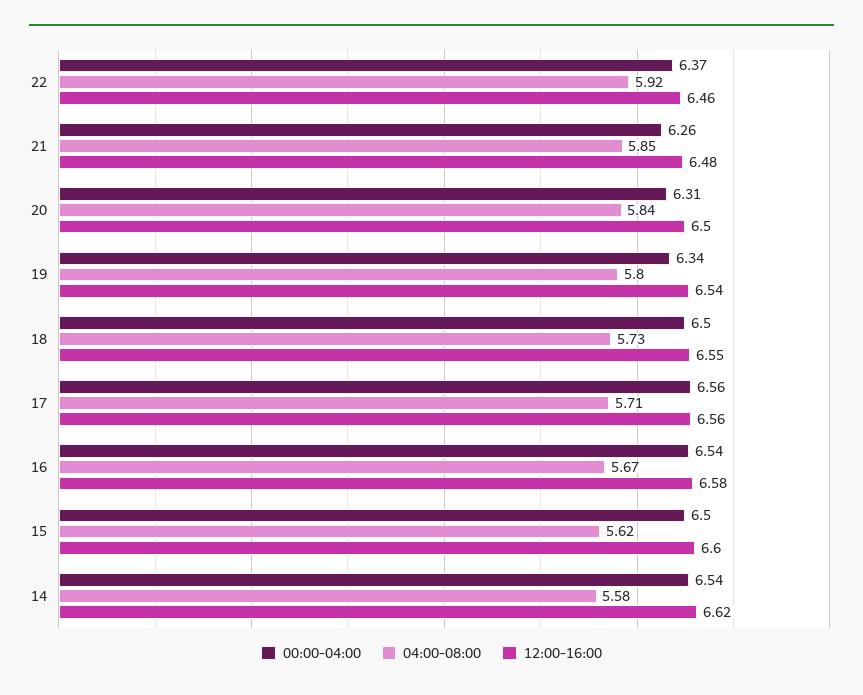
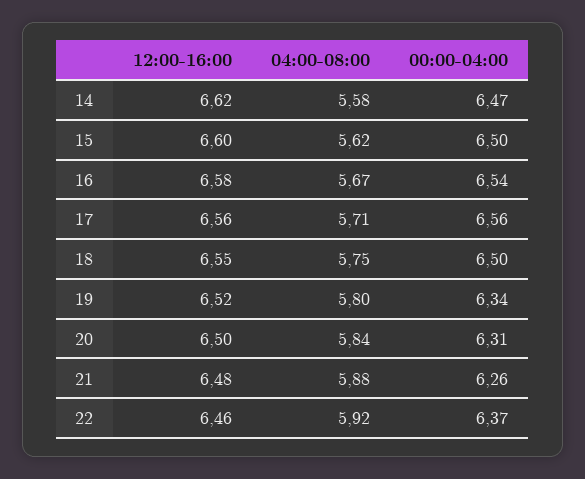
  {
    "00:00-04:00": {
      "22": 6.37,
      "21": 6.26,
      "20": 6.31,
      "19": 6.34,
      "18": 6.5,
      "17": 6.56,
      "16": 6.54,
      "15": 6.5,
-     "14": 6.54
+     "14": 6.47
    },
    "04:00-08:00": {
      "22": 5.92,
-     "21": 5.85,
+     "21": 5.88,
      "20": 5.84,
      "19": 5.8,
-     "18": 5.73,
+     "18": 5.75,
      "17": 5.71,
      "16": 5.67,
      "15": 5.62,
      "14": 5.58
    },
    "12:00-16:00": {
      "22": 6.46,
      "21": 6.48,
      "20": 6.5,
-     "19": 6.54,
+     "19": 6.52,
      "18": 6.55,
      "17": 6.56,
      "16": 6.58,
      "15": 6.6,
      "14": 6.62
    }
  }

